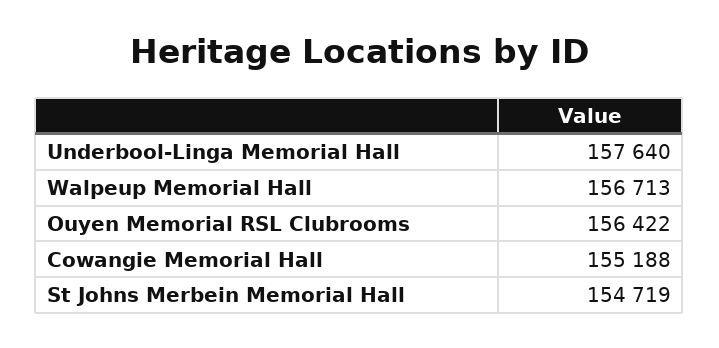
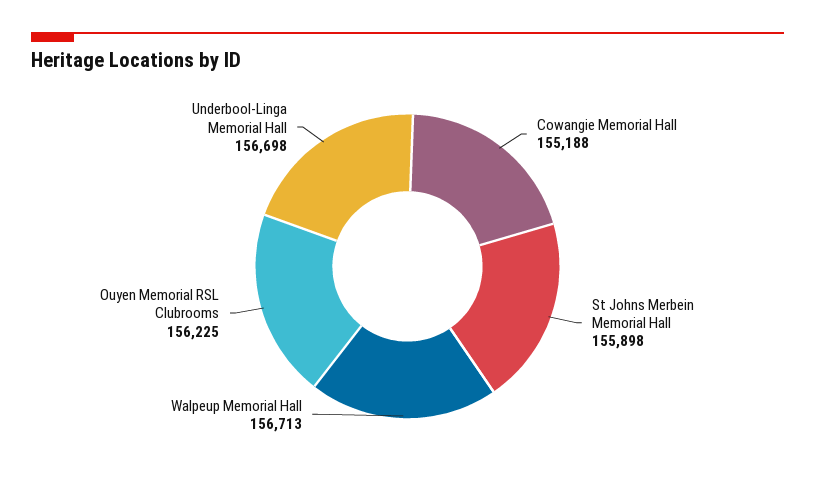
  {
-   "Underbool-Linga Memorial Hall": 157640,
+   "Underbool-Linga Memorial Hall": 156698,
    "Walpeup Memorial Hall": 156713,
-   "Ouyen Memorial RSL Clubrooms": 156422,
+   "Ouyen Memorial RSL Clubrooms": 156225,
    "Cowangie Memorial Hall": 155188,
-   "St Johns Merbein Memorial Hall": 154719
+   "St Johns Merbein Memorial Hall": 155898
  }

